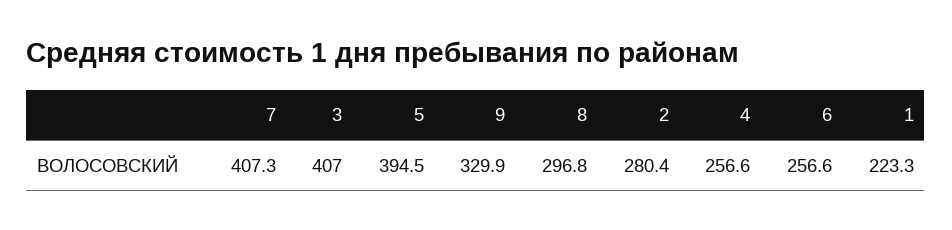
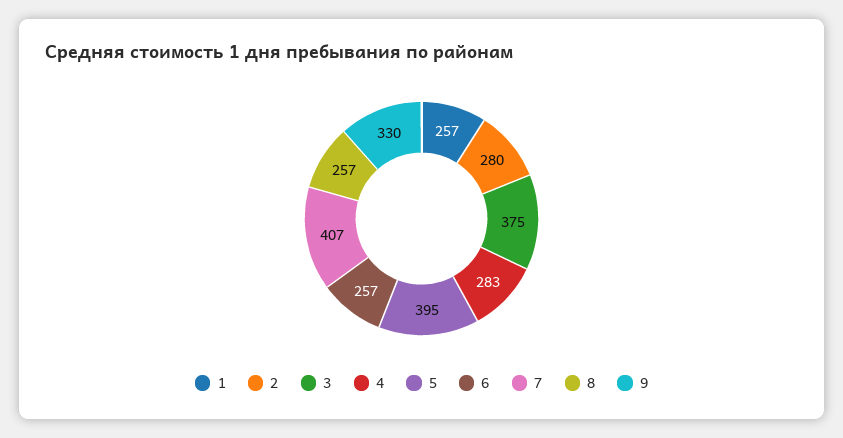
  {
    "7": 407.3,
-   "3": 407,
+   "3": 375,
    "5": 394.5,
    "9": 329.9,
-   "8": 296.8,
+   "8": 257,
    "2": 280.4,
-   "4": 256.6,
+   "4": 283,
    "6": 256.6,
-   "1": 223.3
+   "1": 257
  }

